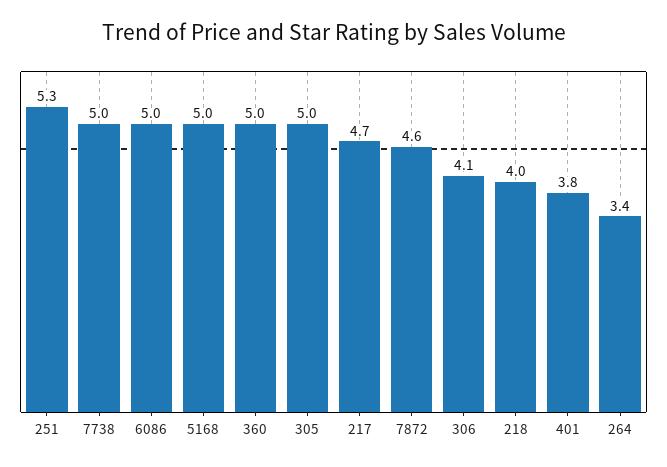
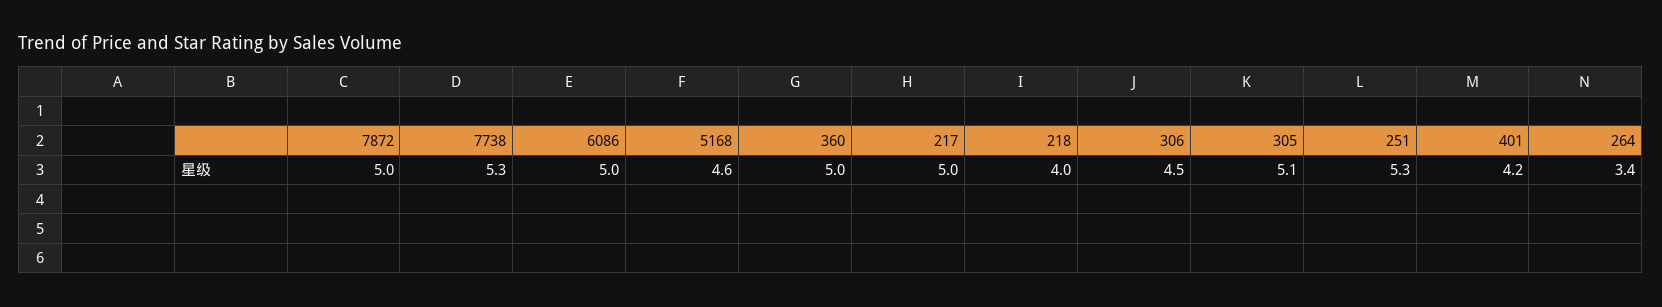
  {
    "251": 5.3,
-   "7738": 5,
+   "7738": 5.3,
    "6086": 5,
-   "5168": 5,
+   "5168": 4.6,
    "360": 5,
-   "305": 5,
+   "305": 5.1,
-   "217": 4.7,
+   "217": 5,
-   "7872": 4.6,
+   "7872": 5,
-   "306": 4.1,
+   "306": 4.5,
    "218": 4,
-   "401": 3.8,
+   "401": 4.2,
    "264": 3.4
  }

